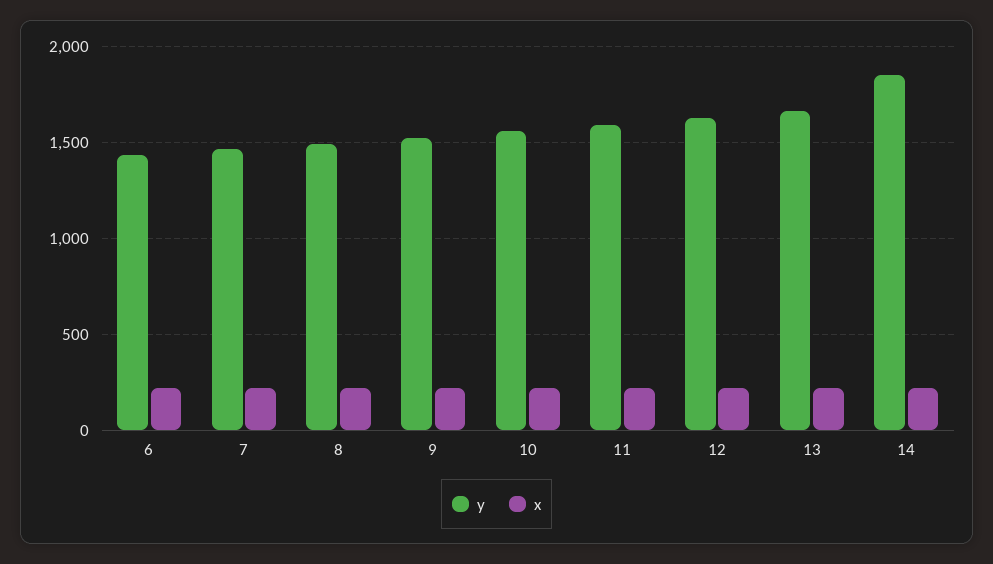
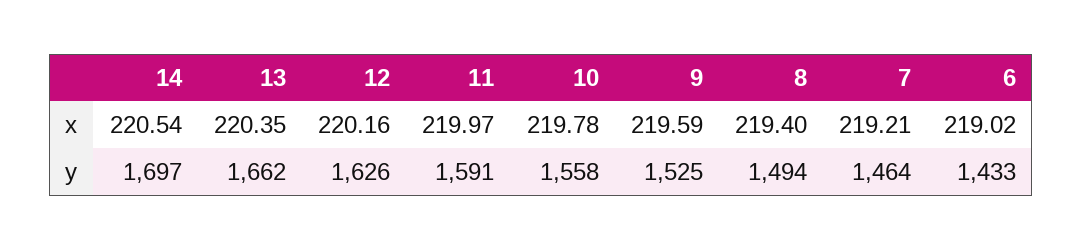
  {
    "y": {
      "6": 1433,
      "7": 1464,
      "8": 1494,
      "9": 1525,
      "10": 1558,
      "11": 1591,
      "12": 1626,
      "13": 1662,
-     "14": 1850
+     "14": 1697
    },
    "x": {
      "6": 219.02,
      "7": 219.21,
      "8": 219.4,
      "9": 219.59,
      "10": 219.78,
      "11": 219.97,
      "12": 220.16,
      "13": 220.35,
      "14": 220.54
    }
  }

